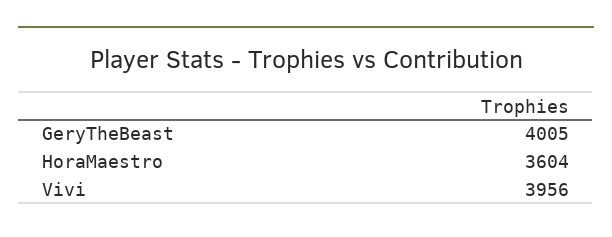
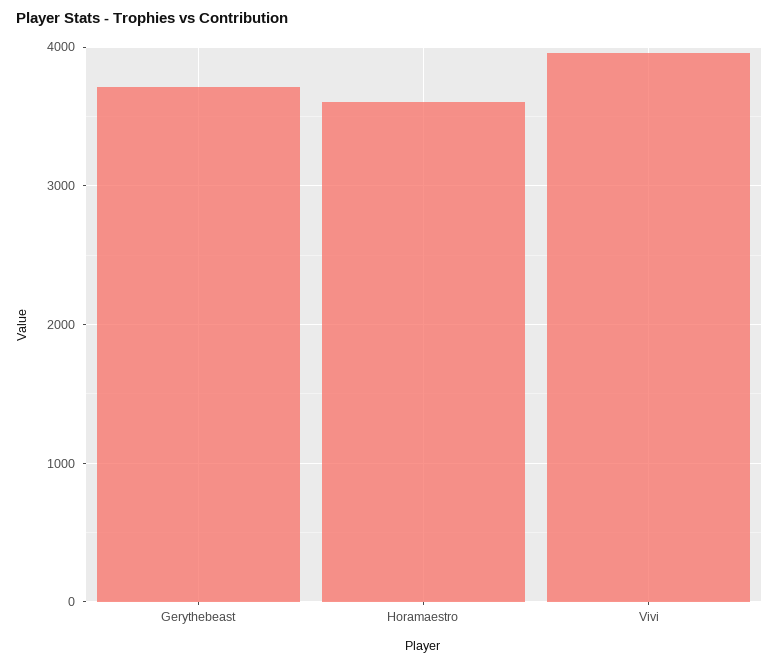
  {
-   "GeryTheBeast": 4005,
+   "GeryTheBeast": 3700,
    "HoraMaestro": 3604,
    "Vivi": 3956
  }

